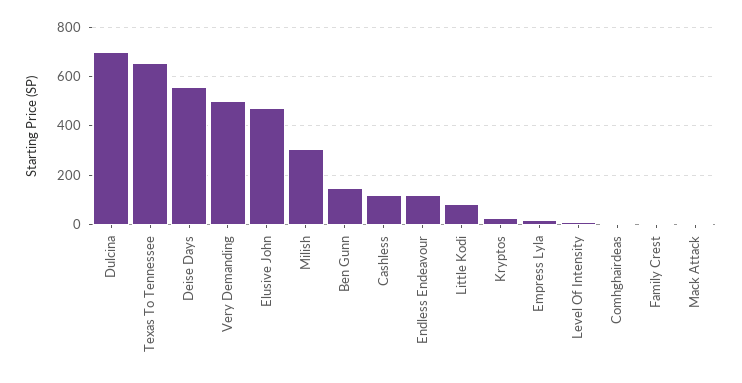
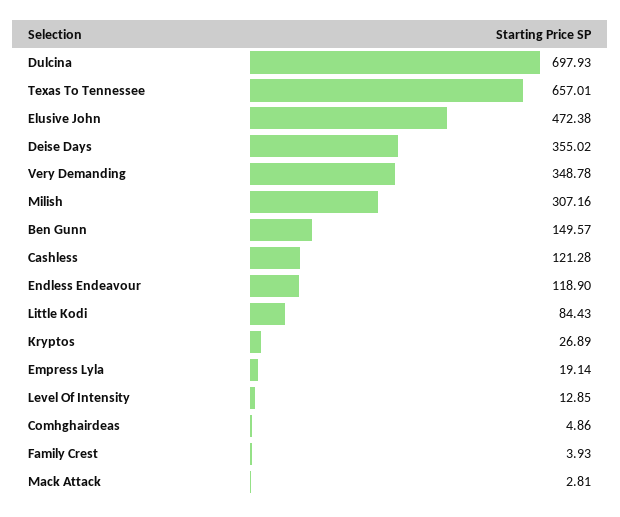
  {
    "Dulcina": 697.93,
    "Texas To Tennessee": 657.01,
-   "Deise Days": 550,
+   "Deise Days": 355.02,
-   "Very Demanding": 500,
+   "Very Demanding": 348.78,
    "Elusive John": 472.38,
    "Milish": 307.16,
    "Ben Gunn": 149.57,
    "Cashless": 121.28,
    "Endless Endeavour": 118.9,
    "Little Kodi": 84.43,
    "Kryptos": 26.89,
    "Empress Lyla": 19.14,
    "Level Of Intensity": 12.85,
    "Comhghairdeas": 4.86,
    "Family Crest": 3.93,
    "Mack Attack": 2.81
  }

